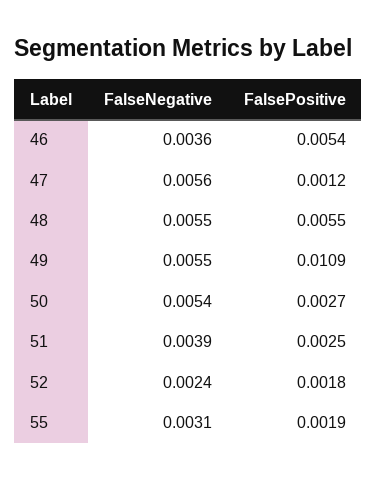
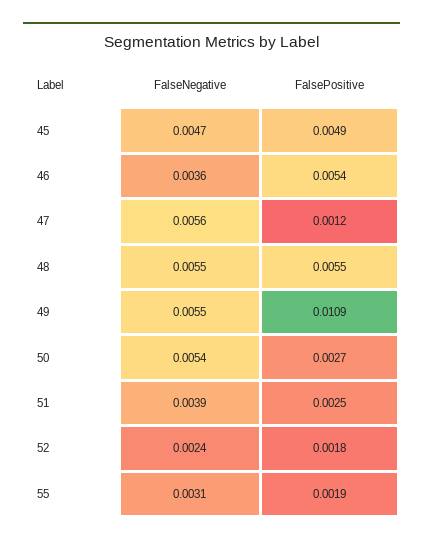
  {
    "FalseNegative": {
      "46": 0.0036,
      "47": 0.0056,
      "48": 0.0055,
      "49": 0.0055,
      "50": 0.0054,
      "51": 0.0039,
      "52": 0.0024,
-     "55": 0.0031
+     "55": 0.0031,
+     "45": 0.0047
    },
    "FalsePositive": {
      "46": 0.0054,
      "47": 0.0012,
      "48": 0.0055,
      "49": 0.0109,
      "50": 0.0027,
      "51": 0.0025,
      "52": 0.0018,
-     "55": 0.0019
+     "55": 0.0019,
+     "45": 0.0049
    }
  }

